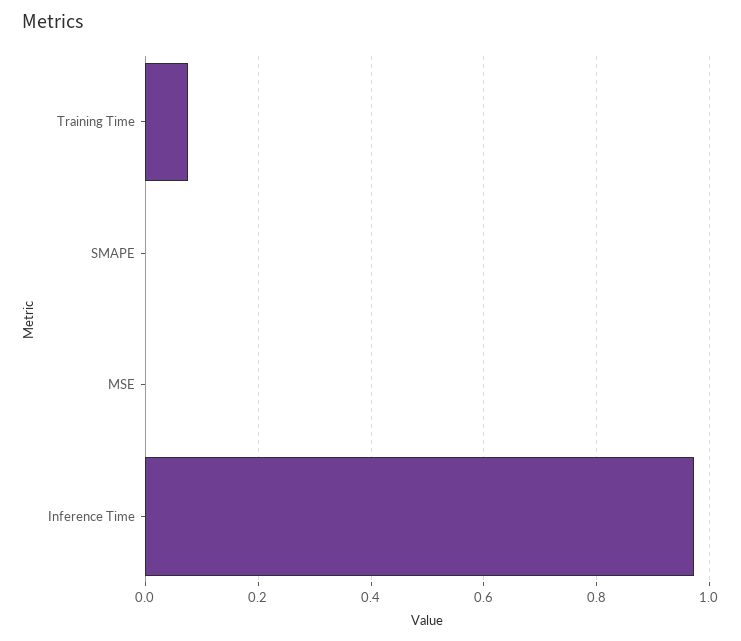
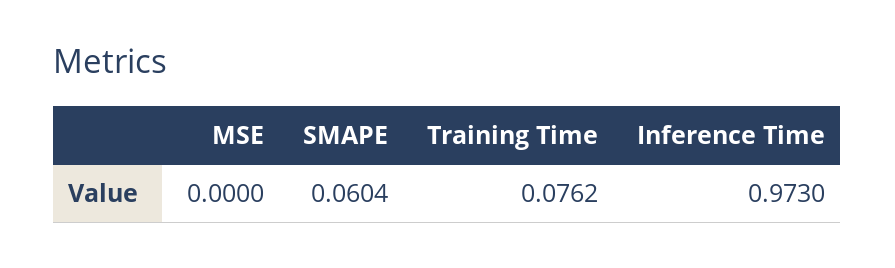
  {
    "Training Time": 0.0762,
-   "SMAPE": 0,
+   "SMAPE": 0.0604,
    "MSE": 0,
    "Inference Time": 0.973
  }

